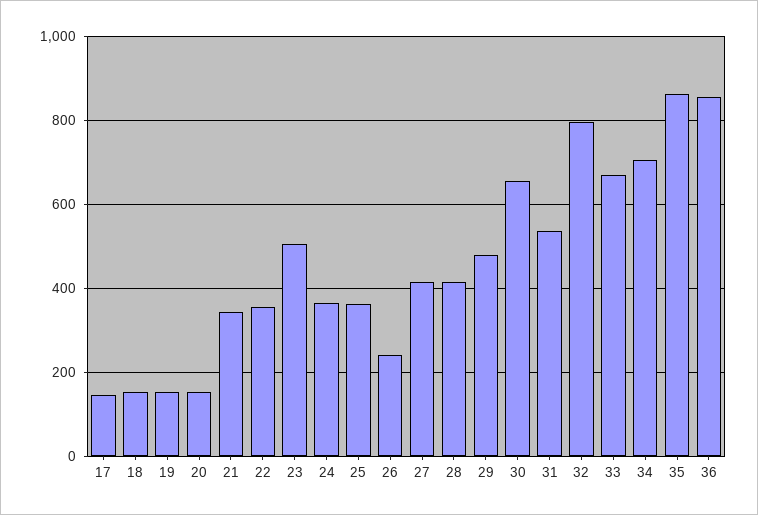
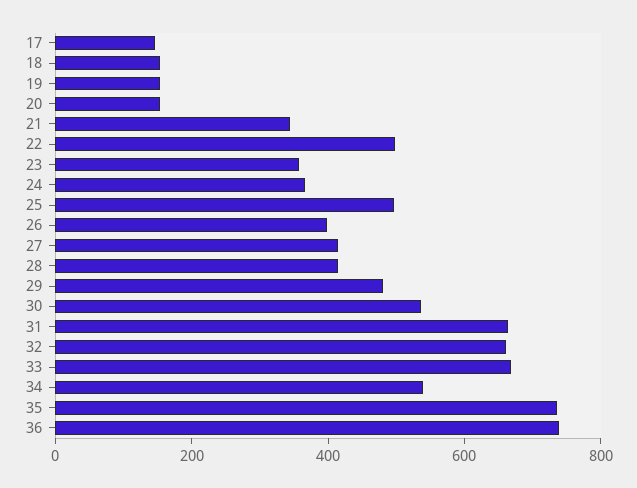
  {
    "17": 140,
    "18": 160,
    "19": 160,
    "20": 160,
    "21": 340,
-   "22": 360,
+   "22": 500,
-   "23": 500,
+   "23": 350,
    "24": 360,
-   "25": 360,
+   "25": 500,
-   "26": 240,
+   "26": 400,
    "27": 420,
    "28": 420,
    "29": 480,
-   "30": 660,
+   "30": 550,
-   "31": 540,
+   "31": 650,
-   "32": 800,
+   "32": 650,
    "33": 660,
-   "34": 700,
+   "34": 550,
-   "35": 860,
+   "35": 750,
-   "36": 860
+   "36": 750
  }

